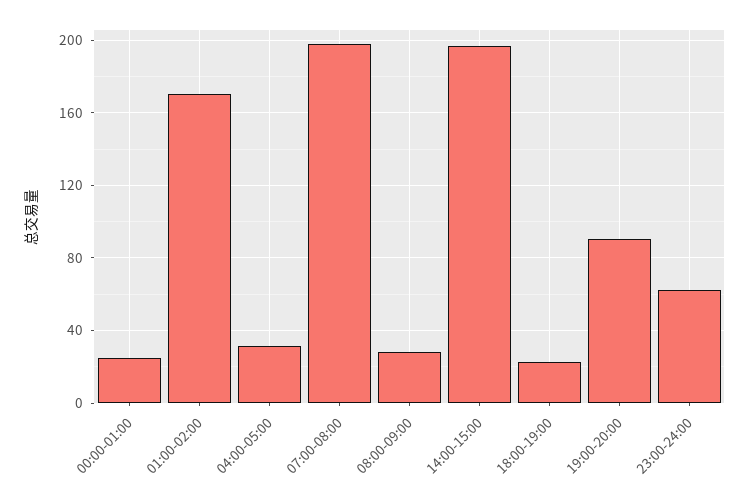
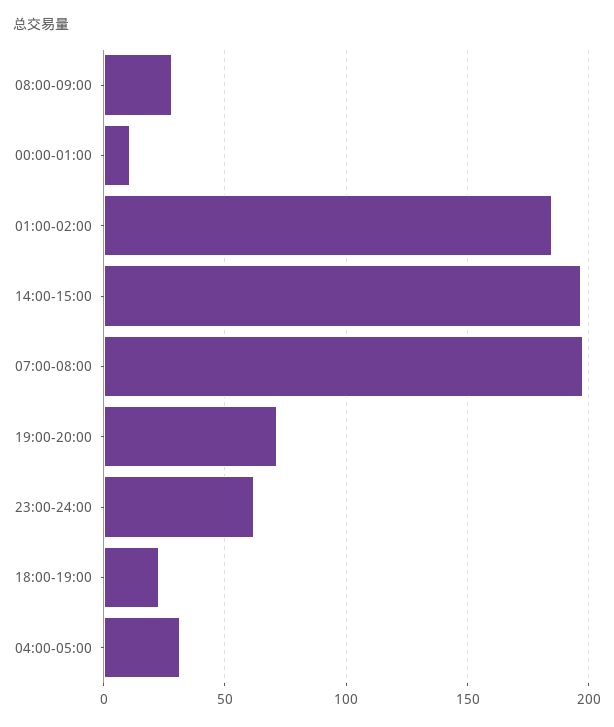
  {
-   "00:00-01:00": 25,
+   "00:00-01:00": 10,
-   "01:00-02:00": 170,
+   "01:00-02:00": 185,
    "04:00-05:00": 30,
    "07:00-08:00": 200,
    "08:00-09:00": 30,
    "14:00-15:00": 195,
    "18:00-19:00": 25,
-   "19:00-20:00": 90,
+   "19:00-20:00": 70,
    "23:00-24:00": 60
  }

